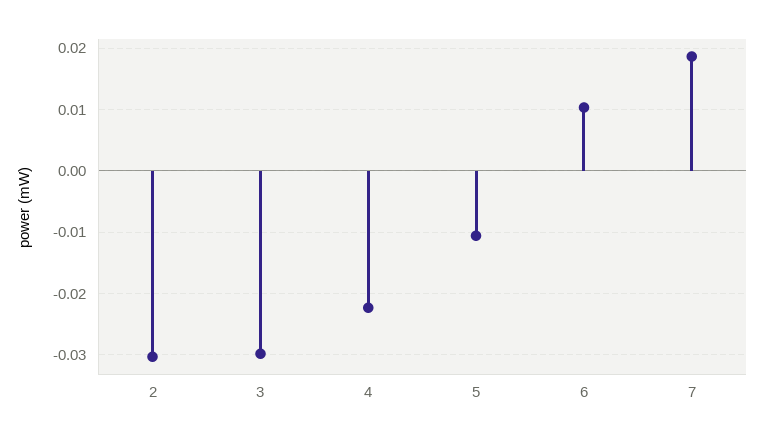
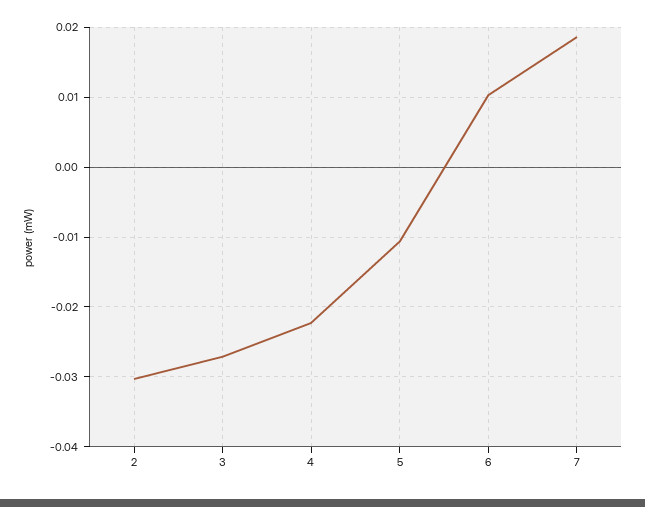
  {
    "2": -0.03,
-   "3": -0.03,
+   "3": -0.027,
    "4": -0.022,
    "5": -0.011,
    "6": 0.01,
    "7": 0.019
  }

